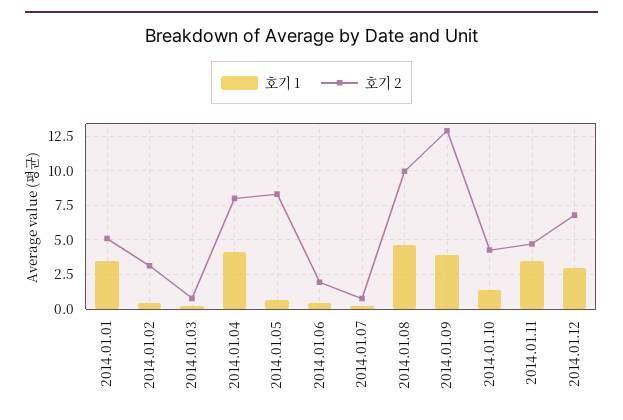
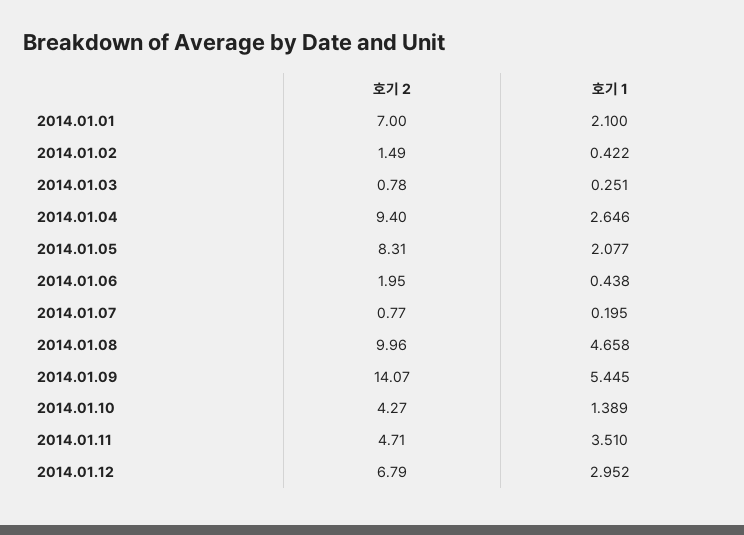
  {
    "호기 1": {
-     "2014.01.01": 3.5,
+     "2014.01.01": 2.1,
      "2014.01.02": 0.422,
      "2014.01.03": 0.251,
-     "2014.01.04": 4,
+     "2014.01.04": 2.646,
-     "2014.01.05": 0.5,
+     "2014.01.05": 2.077,
      "2014.01.06": 0.438,
      "2014.01.07": 0.195,
      "2014.01.08": 4.658,
-     "2014.01.09": 4,
+     "2014.01.09": 5.445,
      "2014.01.10": 1.389,
      "2014.01.11": 3.51,
      "2014.01.12": 2.952
    },
    "호기 2": {
-     "2014.01.01": 5,
+     "2014.01.01": 7,
-     "2014.01.02": 3,
+     "2014.01.02": 1.49,
      "2014.01.03": 0.78,
-     "2014.01.04": 8,
+     "2014.01.04": 9.4,
      "2014.01.05": 8.31,
      "2014.01.06": 1.95,
      "2014.01.07": 0.77,
      "2014.01.08": 9.96,
-     "2014.01.09": 13,
+     "2014.01.09": 14.07,
      "2014.01.10": 4.27,
      "2014.01.11": 4.71,
      "2014.01.12": 6.79
    }
  }

